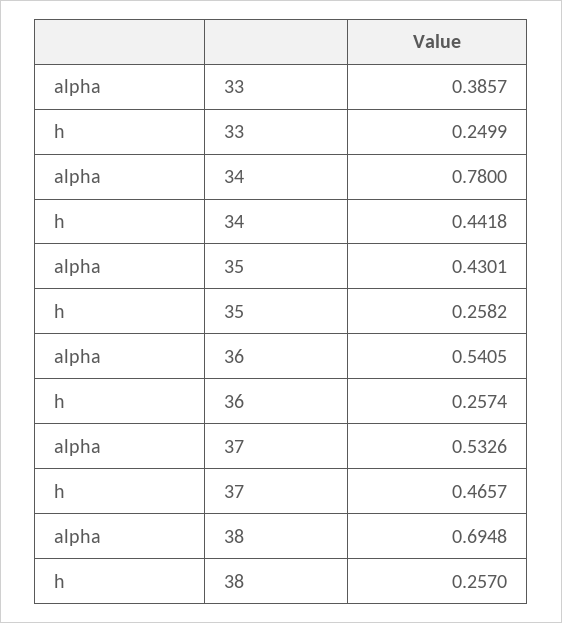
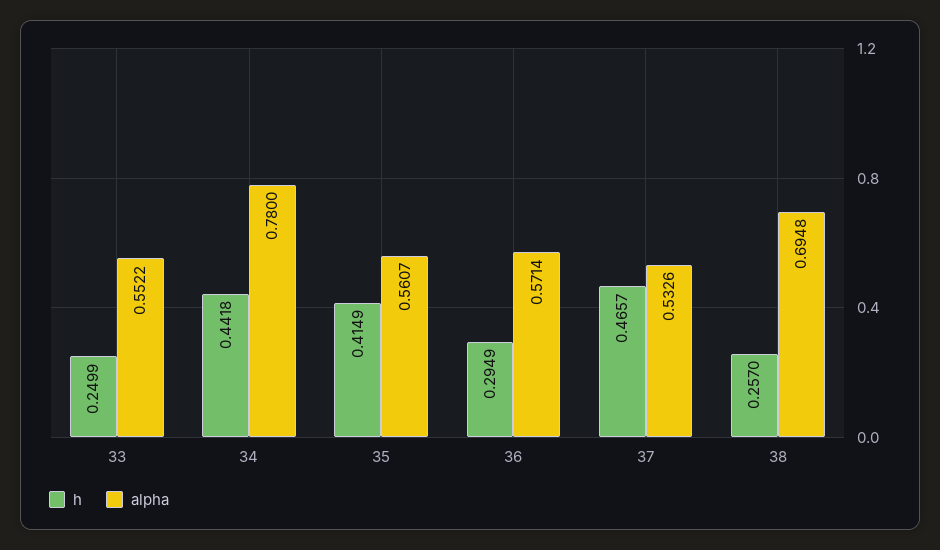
  {
    "alpha": {
-     "33": 0.3857,
+     "33": 0.5522,
      "34": 0.78,
-     "35": 0.4301,
+     "35": 0.5607,
-     "36": 0.5405,
+     "36": 0.5714,
      "37": 0.5326,
      "38": 0.6948
    },
    "h": {
      "33": 0.2499,
      "34": 0.4418,
-     "35": 0.2582,
+     "35": 0.4149,
-     "36": 0.2574,
+     "36": 0.2949,
      "37": 0.4657,
      "38": 0.257
    }
  }

